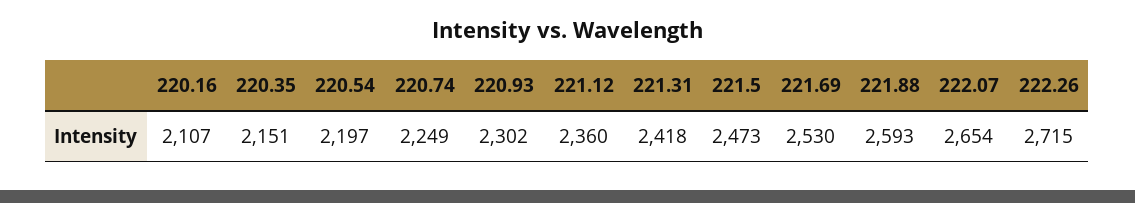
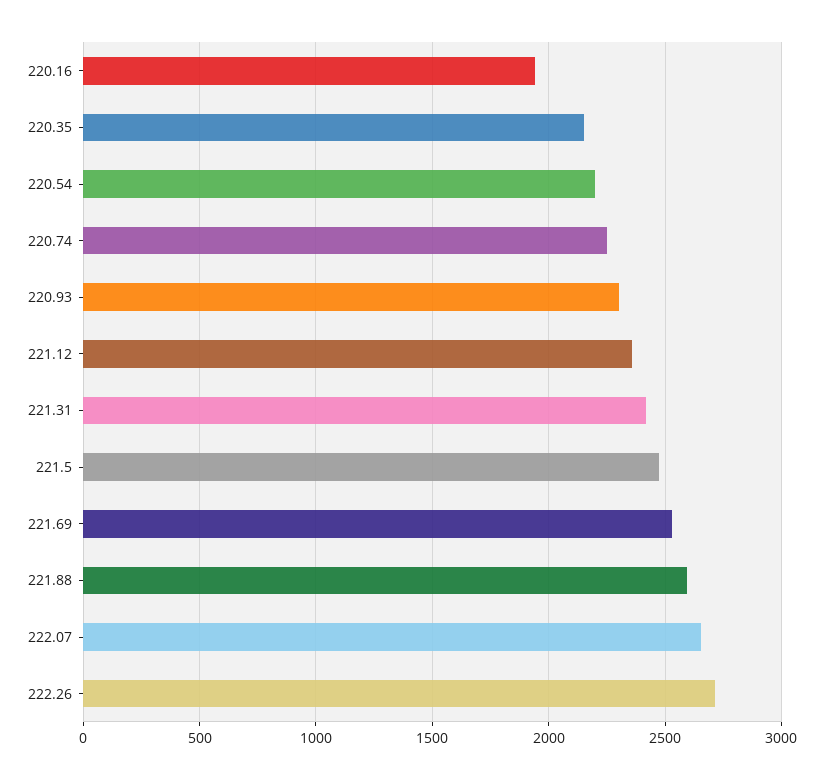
  {
-   "220.16": 2107,
+   "220.16": 1950,
    "220.35": 2151,
    "220.54": 2197,
    "220.74": 2249,
    "220.93": 2302,
    "221.12": 2360,
    "221.31": 2418,
    "221.5": 2473,
    "221.69": 2530,
    "221.88": 2593,
    "222.07": 2654,
    "222.26": 2715
  }

